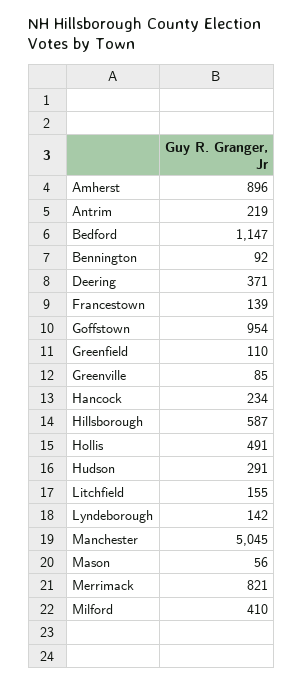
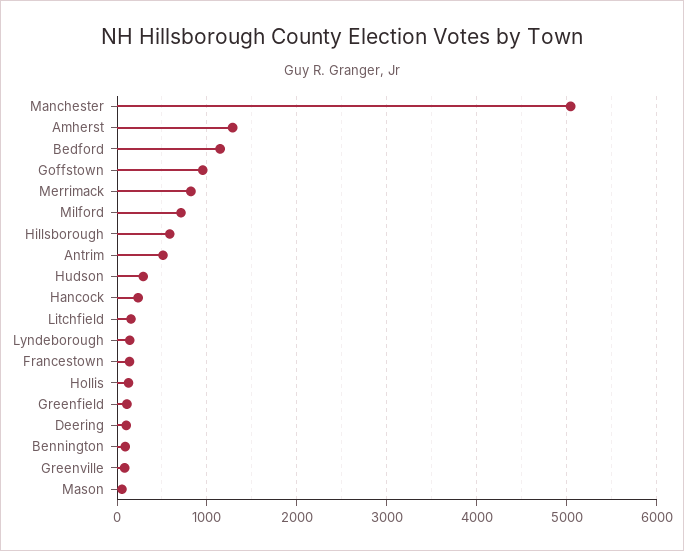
  {
-   "Amherst": 896,
+   "Amherst": 1300,
-   "Antrim": 219,
+   "Antrim": 500,
    "Bedford": 1147,
    "Bennington": 92,
-   "Deering": 371,
+   "Deering": 100,
    "Francestown": 139,
    "Goffstown": 954,
    "Greenfield": 110,
    "Greenville": 85,
    "Hancock": 234,
    "Hillsborough": 587,
-   "Hollis": 491,
+   "Hollis": 100,
    "Hudson": 291,
    "Litchfield": 155,
    "Lyndeborough": 142,
    "Manchester": 5045,
    "Mason": 56,
    "Merrimack": 821,
-   "Milford": 410
+   "Milford": 700
  }

